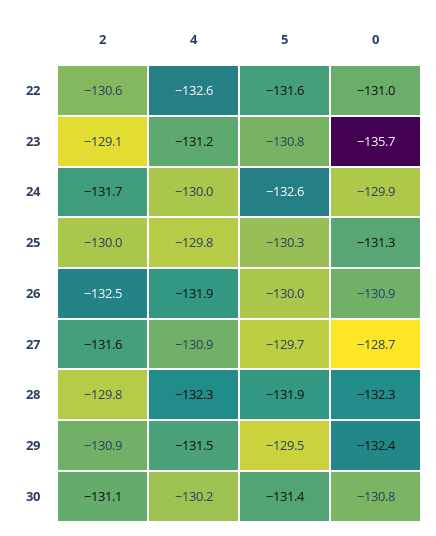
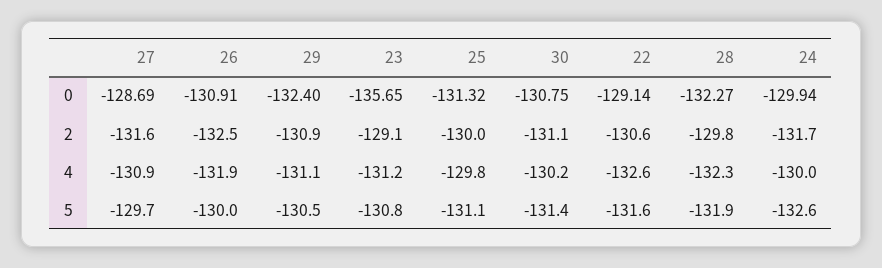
  {
    "2": {
      "22": -130.6,
      "23": -129.1,
      "24": -131.7,
      "25": -130,
      "26": -132.5,
      "27": -131.6,
      "28": -129.8,
      "29": -130.9,
      "30": -131.1
    },
    "4": {
      "22": -132.6,
      "23": -131.2,
      "24": -130,
      "25": -129.8,
      "26": -131.9,
      "27": -130.9,
      "28": -132.3,
-     "29": -131.5,
+     "29": -131.1,
      "30": -130.2
    },
    "5": {
      "22": -131.6,
      "23": -130.8,
      "24": -132.6,
-     "25": -130.3,
+     "25": -131.1,
      "26": -130,
      "27": -129.7,
      "28": -131.9,
-     "29": -129.5,
+     "29": -130.5,
      "30": -131.4
    },
    "0": {
-     "22": -131,
+     "22": -129.14,
      "23": -135.65,
      "24": -129.94,
      "25": -131.32,
      "26": -130.91,
      "27": -128.69,
      "28": -132.27,
      "29": -132.4,
      "30": -130.75
    }
  }

